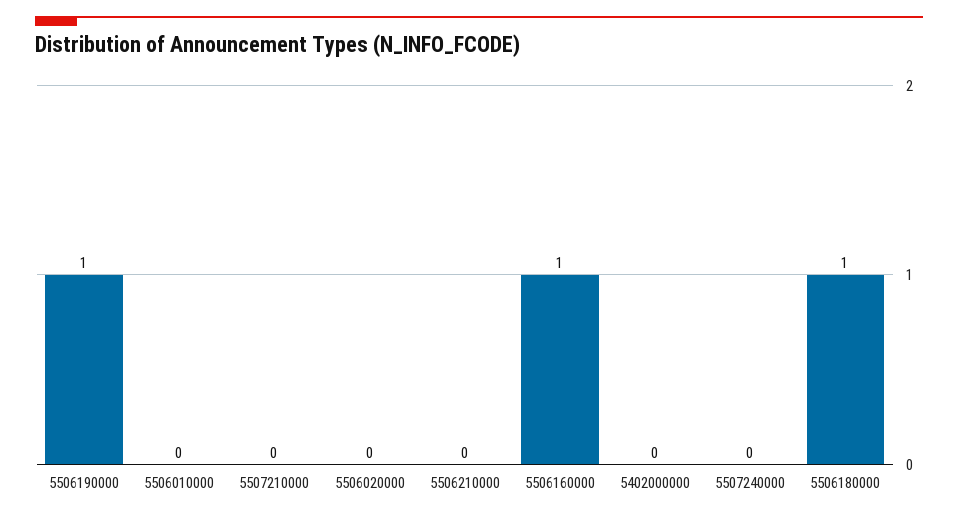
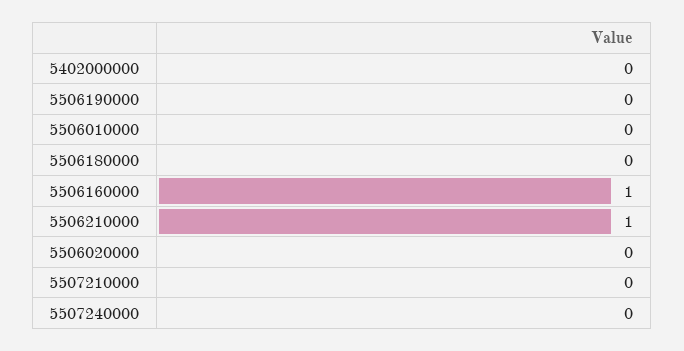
  {
-   "5506190000": 1,
+   "5506190000": 0,
    "5506010000": 0,
    "5507210000": 0,
    "5506020000": 0,
-   "5506210000": 0,
+   "5506210000": 1,
    "5506160000": 1,
    "5402000000": 0,
    "5507240000": 0,
-   "5506180000": 1
+   "5506180000": 0
  }

